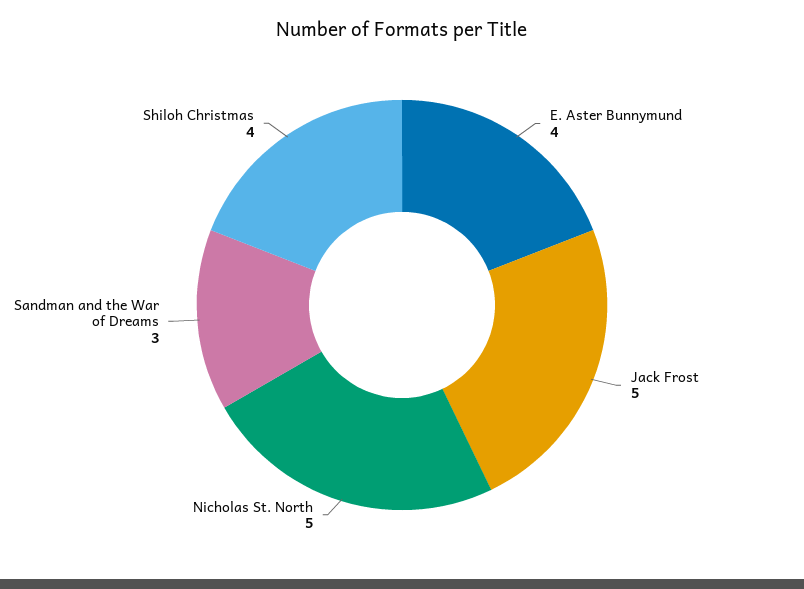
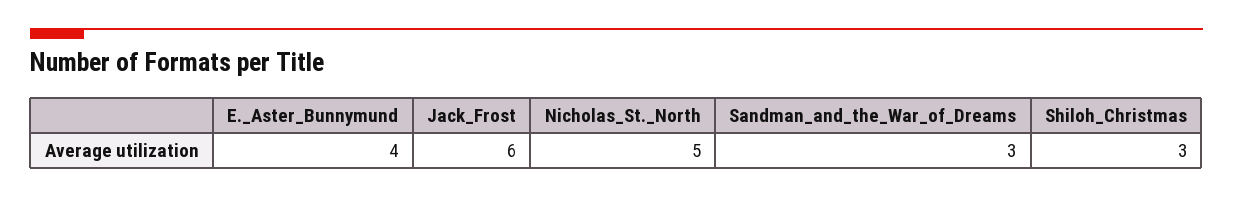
  {
    "E. Aster Bunnymund": 4,
-   "Jack Frost": 5,
+   "Jack Frost": 6,
    "Nicholas St. North": 5,
    "Sandman and the War of Dreams": 3,
-   "Shiloh Christmas": 4
+   "Shiloh Christmas": 3
  }

